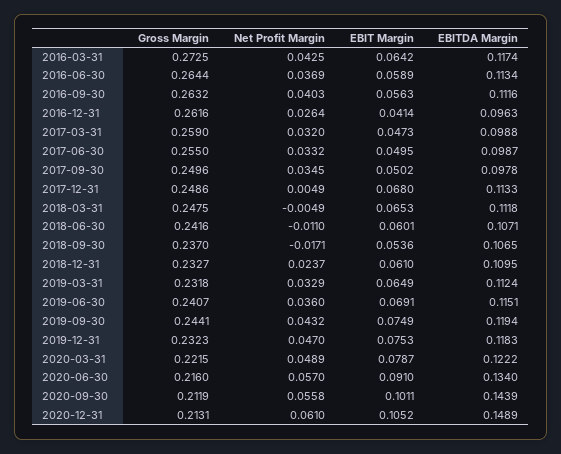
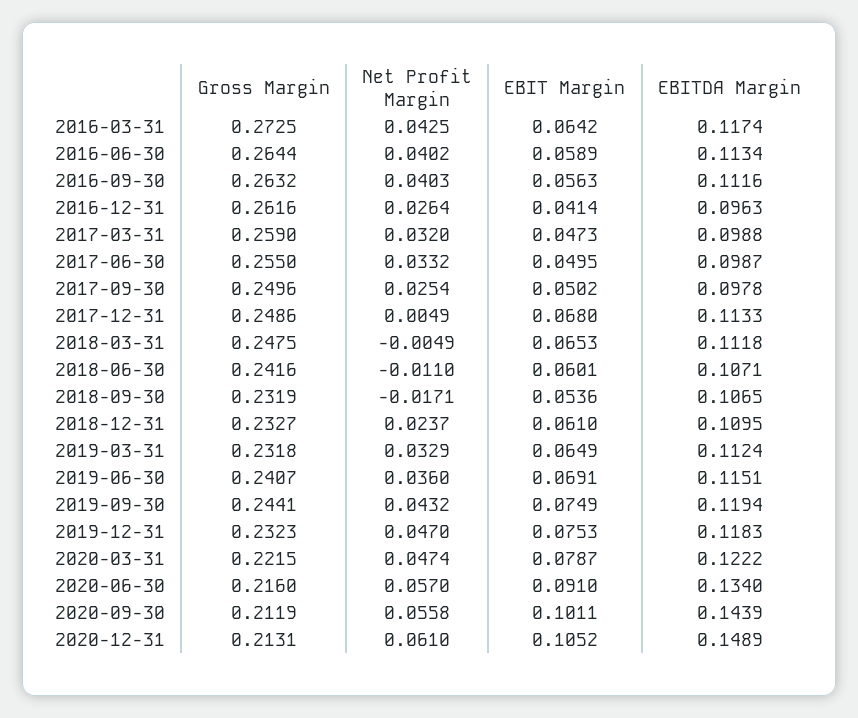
  {
    "Gross Margin": {
      "2016-03-31": 0.2725,
      "2016-06-30": 0.2644,
      "2016-09-30": 0.2632,
      "2016-12-31": 0.2616,
      "2017-03-31": 0.259,
      "2017-06-30": 0.255,
      "2017-09-30": 0.2496,
      "2017-12-31": 0.2486,
      "2018-03-31": 0.2475,
      "2018-06-30": 0.2416,
-     "2018-09-30": 0.237,
+     "2018-09-30": 0.2319,
      "2018-12-31": 0.2327,
      "2019-03-31": 0.2318,
      "2019-06-30": 0.2407,
      "2019-09-30": 0.2441,
      "2019-12-31": 0.2323,
      "2020-03-31": 0.2215,
      "2020-06-30": 0.216,
      "2020-09-30": 0.2119,
      "2020-12-31": 0.2131
    },
    "Net Profit Margin": {
      "2016-03-31": 0.0425,
-     "2016-06-30": 0.0369,
+     "2016-06-30": 0.0402,
      "2016-09-30": 0.0403,
      "2016-12-31": 0.0264,
      "2017-03-31": 0.032,
      "2017-06-30": 0.0332,
-     "2017-09-30": 0.0345,
+     "2017-09-30": 0.0254,
      "2017-12-31": 0.0049,
      "2018-03-31": -0.0049,
      "2018-06-30": -0.011,
      "2018-09-30": -0.0171,
      "2018-12-31": 0.0237,
      "2019-03-31": 0.0329,
      "2019-06-30": 0.036,
      "2019-09-30": 0.0432,
      "2019-12-31": 0.047,
-     "2020-03-31": 0.0489,
+     "2020-03-31": 0.0474,
      "2020-06-30": 0.057,
      "2020-09-30": 0.0558,
      "2020-12-31": 0.061
    },
    "EBIT Margin": {
      "2016-03-31": 0.0642,
      "2016-06-30": 0.0589,
      "2016-09-30": 0.0563,
      "2016-12-31": 0.0414,
      "2017-03-31": 0.0473,
      "2017-06-30": 0.0495,
      "2017-09-30": 0.0502,
      "2017-12-31": 0.068,
      "2018-03-31": 0.0653,
      "2018-06-30": 0.0601,
      "2018-09-30": 0.0536,
      "2018-12-31": 0.061,
      "2019-03-31": 0.0649,
      "2019-06-30": 0.0691,
      "2019-09-30": 0.0749,
      "2019-12-31": 0.0753,
      "2020-03-31": 0.0787,
      "2020-06-30": 0.091,
      "2020-09-30": 0.1011,
      "2020-12-31": 0.1052
    },
    "EBITDA Margin": {
      "2016-03-31": 0.1174,
      "2016-06-30": 0.1134,
      "2016-09-30": 0.1116,
      "2016-12-31": 0.0963,
      "2017-03-31": 0.0988,
      "2017-06-30": 0.0987,
      "2017-09-30": 0.0978,
      "2017-12-31": 0.1133,
      "2018-03-31": 0.1118,
      "2018-06-30": 0.1071,
      "2018-09-30": 0.1065,
      "2018-12-31": 0.1095,
      "2019-03-31": 0.1124,
      "2019-06-30": 0.1151,
      "2019-09-30": 0.1194,
      "2019-12-31": 0.1183,
      "2020-03-31": 0.1222,
      "2020-06-30": 0.134,
      "2020-09-30": 0.1439,
      "2020-12-31": 0.1489
    }
  }

